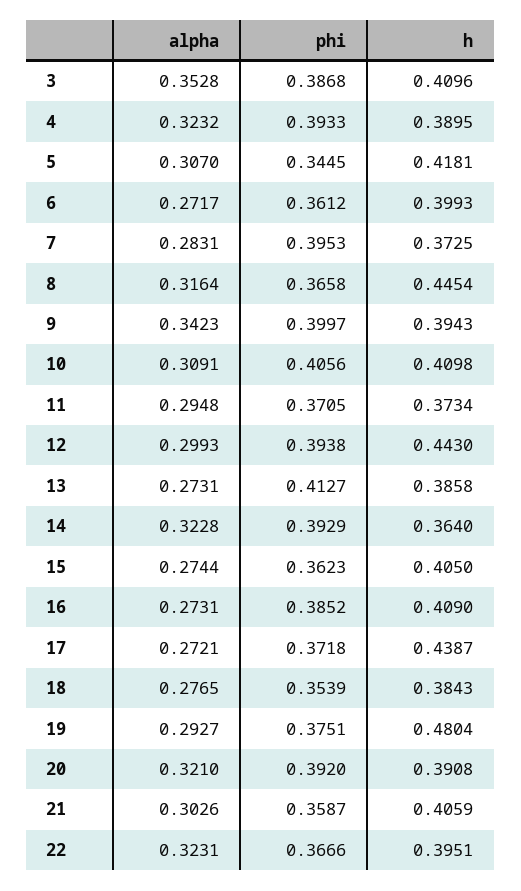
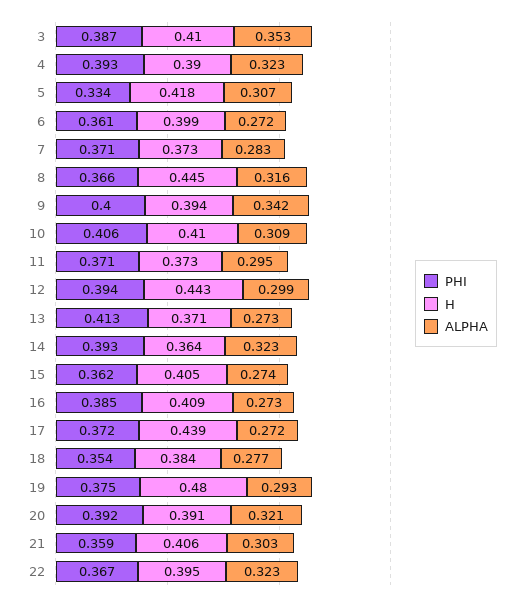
  {
    "alpha": {
      "3": 0.3528,
      "4": 0.3232,
      "5": 0.307,
      "6": 0.2717,
      "7": 0.2831,
      "8": 0.3164,
      "9": 0.3423,
      "10": 0.3091,
      "11": 0.2948,
      "12": 0.2993,
      "13": 0.2731,
      "14": 0.3228,
      "15": 0.2744,
      "16": 0.2731,
      "17": 0.2721,
      "18": 0.2765,
      "19": 0.2927,
      "20": 0.321,
      "21": 0.3026,
      "22": 0.3231
    },
    "phi": {
      "3": 0.3868,
      "4": 0.3933,
-     "5": 0.3445,
+     "5": 0.334,
      "6": 0.3612,
-     "7": 0.3953,
+     "7": 0.371,
      "8": 0.3658,
      "9": 0.3997,
      "10": 0.4056,
      "11": 0.3705,
      "12": 0.3938,
      "13": 0.4127,
      "14": 0.3929,
      "15": 0.3623,
      "16": 0.3852,
      "17": 0.3718,
      "18": 0.3539,
      "19": 0.3751,
      "20": 0.392,
      "21": 0.3587,
      "22": 0.3666
    },
    "h": {
      "3": 0.4096,
      "4": 0.3895,
      "5": 0.4181,
      "6": 0.3993,
      "7": 0.3725,
      "8": 0.4454,
      "9": 0.3943,
      "10": 0.4098,
      "11": 0.3734,
      "12": 0.443,
-     "13": 0.3858,
+     "13": 0.371,
      "14": 0.364,
      "15": 0.405,
      "16": 0.409,
      "17": 0.4387,
      "18": 0.3843,
      "19": 0.4804,
      "20": 0.3908,
      "21": 0.4059,
      "22": 0.3951
    }
  }

